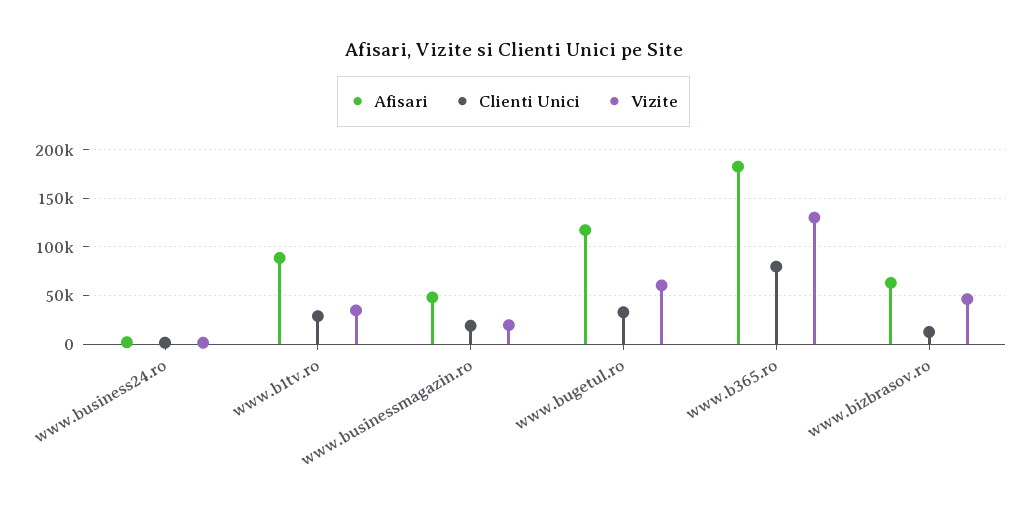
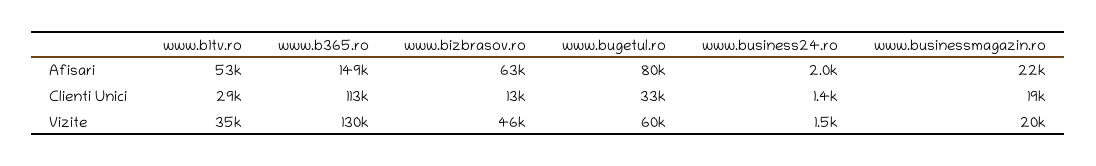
  {
    "Afisari": {
      "www.business24.ro": 2000,
-     "www.b1tv.ro": 90000,
+     "www.b1tv.ro": 53000,
-     "www.businessmagazin.ro": 50000,
+     "www.businessmagazin.ro": 22000,
-     "www.bugetul.ro": 120000,
+     "www.bugetul.ro": 80000,
-     "www.b365.ro": 180000,
+     "www.b365.ro": 149000,
      "www.bizbrasov.ro": 63000
    },
    "Clienti Unici": {
      "www.business24.ro": 1400,
      "www.b1tv.ro": 29000,
      "www.businessmagazin.ro": 19000,
      "www.bugetul.ro": 33000,
-     "www.b365.ro": 80000,
+     "www.b365.ro": 113000,
      "www.bizbrasov.ro": 13000
    },
    "Vizite": {
      "www.business24.ro": 1500,
      "www.b1tv.ro": 35000,
      "www.businessmagazin.ro": 20000,
      "www.bugetul.ro": 60000,
      "www.b365.ro": 130000,
      "www.bizbrasov.ro": 46000
    }
  }

